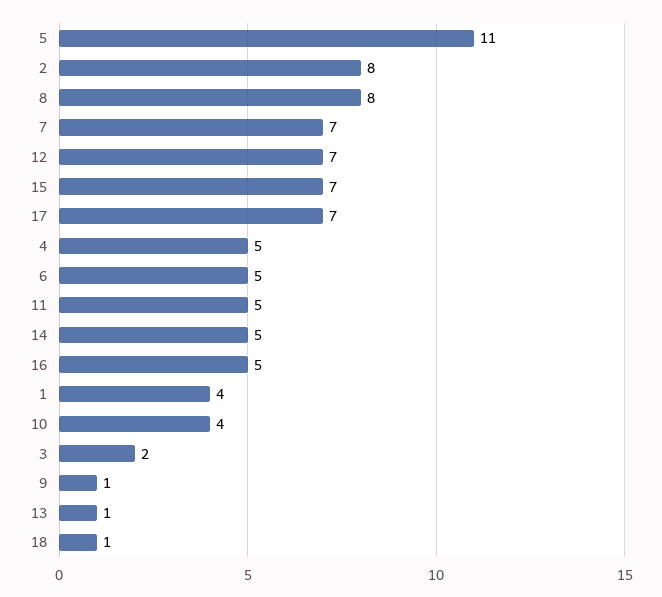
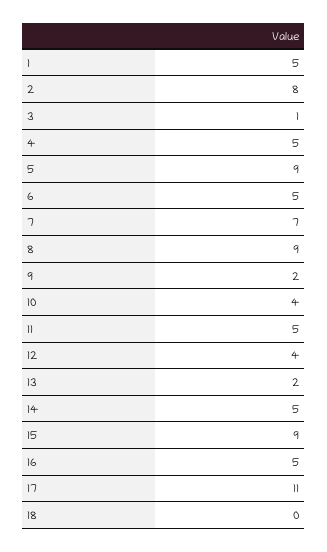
  {
-   "5": 11,
+   "5": 9,
    "2": 8,
-   "8": 8,
+   "8": 9,
    "7": 7,
-   "12": 7,
+   "12": 4,
-   "15": 7,
+   "15": 9,
-   "17": 7,
+   "17": 11,
    "4": 5,
    "6": 5,
    "11": 5,
    "14": 5,
    "16": 5,
-   "1": 4,
+   "1": 5,
    "10": 4,
-   "3": 2,
+   "3": 1,
-   "9": 1,
+   "9": 2,
-   "13": 1,
+   "13": 2,
-   "18": 1
+   "18": 0
  }

